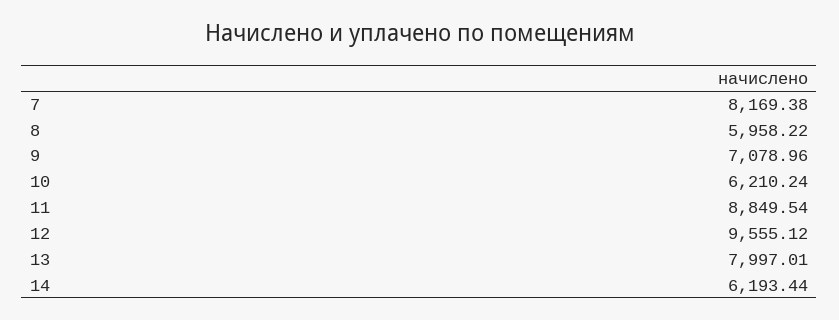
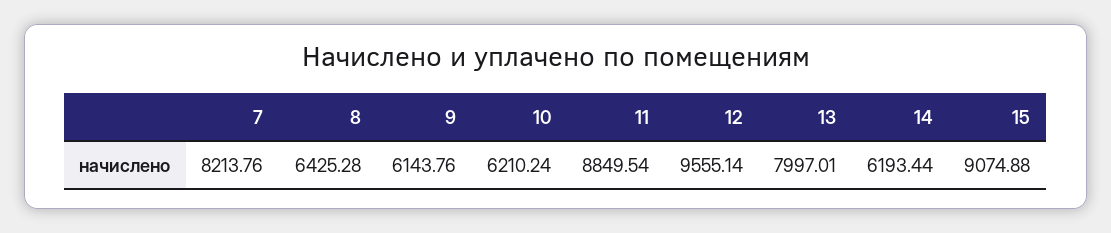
  {
-   "7": 8169.38,
+   "7": 8213.76,
-   "8": 5958.22,
+   "8": 6425.28,
-   "9": 7078.96,
+   "9": 6143.76,
    "10": 6210.24,
    "11": 8849.54,
-   "12": 9555.12,
+   "12": 9555.14,
    "13": 7997.01,
-   "14": 6193.44
+   "14": 6193.44,
+   "15": 9074.88
  }

